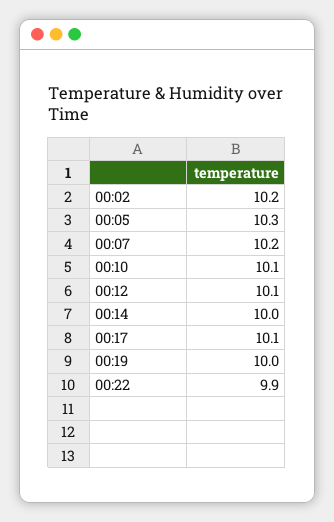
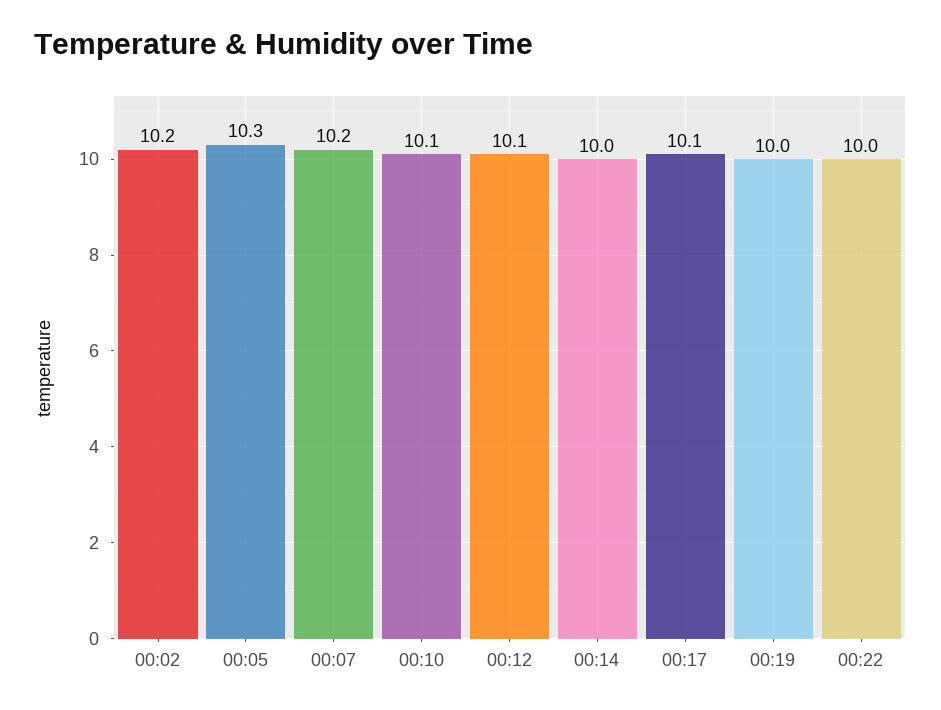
  {
    "00:02": 10.2,
    "00:05": 10.3,
    "00:07": 10.2,
    "00:10": 10.1,
    "00:12": 10.1,
    "00:14": 10,
    "00:17": 10.1,
    "00:19": 10,
-   "00:22": 9.9
+   "00:22": 10
  }

